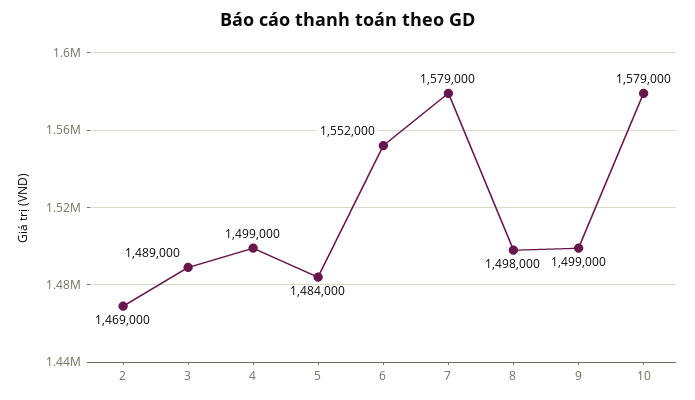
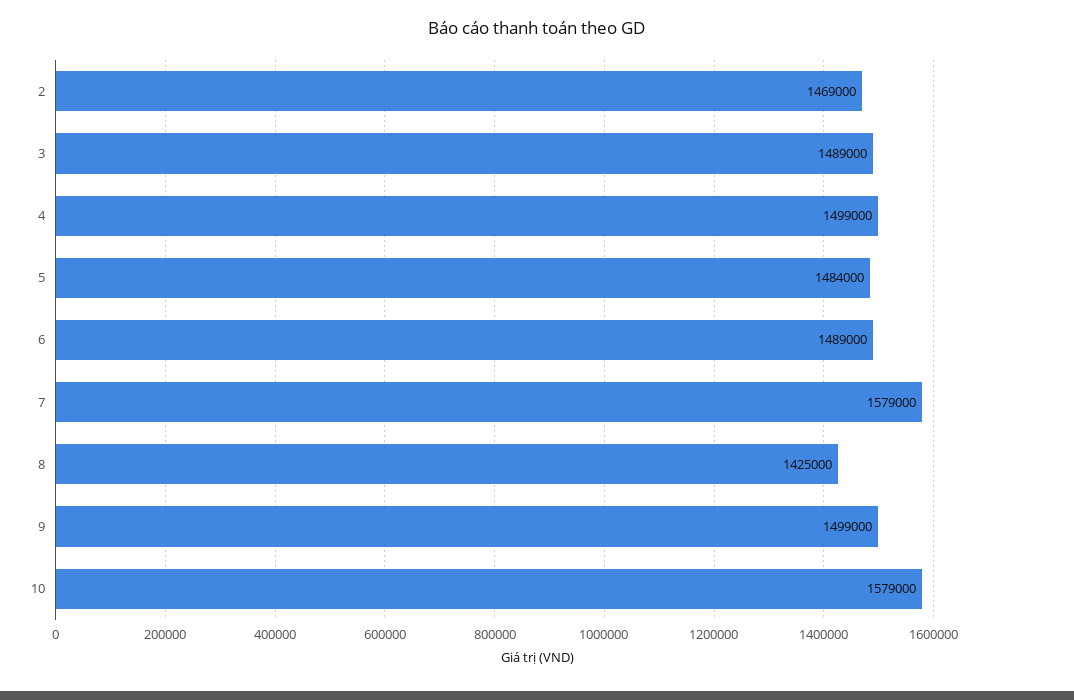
  {
    "2": 1469000,
    "3": 1489000,
    "4": 1499000,
    "5": 1484000,
-   "6": 1552000,
+   "6": 1489000,
    "7": 1579000,
-   "8": 1498000,
+   "8": 1425000,
    "9": 1499000,
    "10": 1579000
  }

